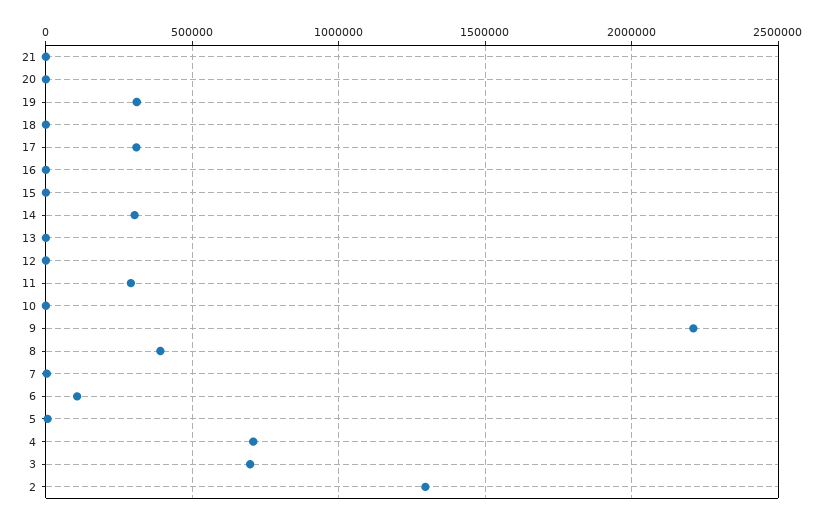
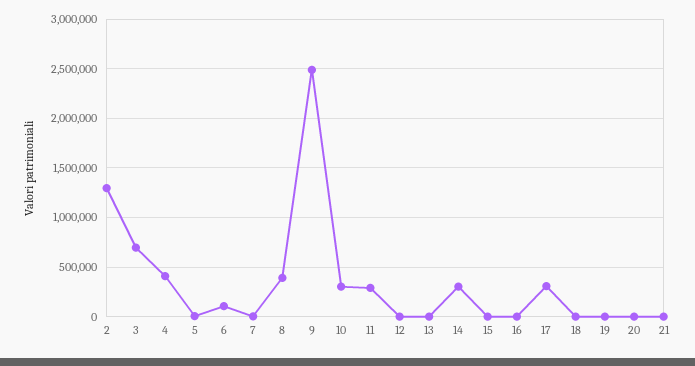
  {
    "21": 0,
    "20": 0,
-   "19": 300000,
+   "19": 0,
    "18": 0,
    "17": 300000,
    "16": 0,
    "15": 0,
    "14": 300000,
    "13": 0,
    "12": 0,
    "11": 300000,
-   "10": 0,
+   "10": 300000,
-   "9": 2200000,
+   "9": 2500000,
    "8": 400000,
    "7": 0,
    "6": 100000,
    "5": 0,
-   "4": 700000,
+   "4": 400000,
    "3": 700000,
    "2": 1300000
  }

